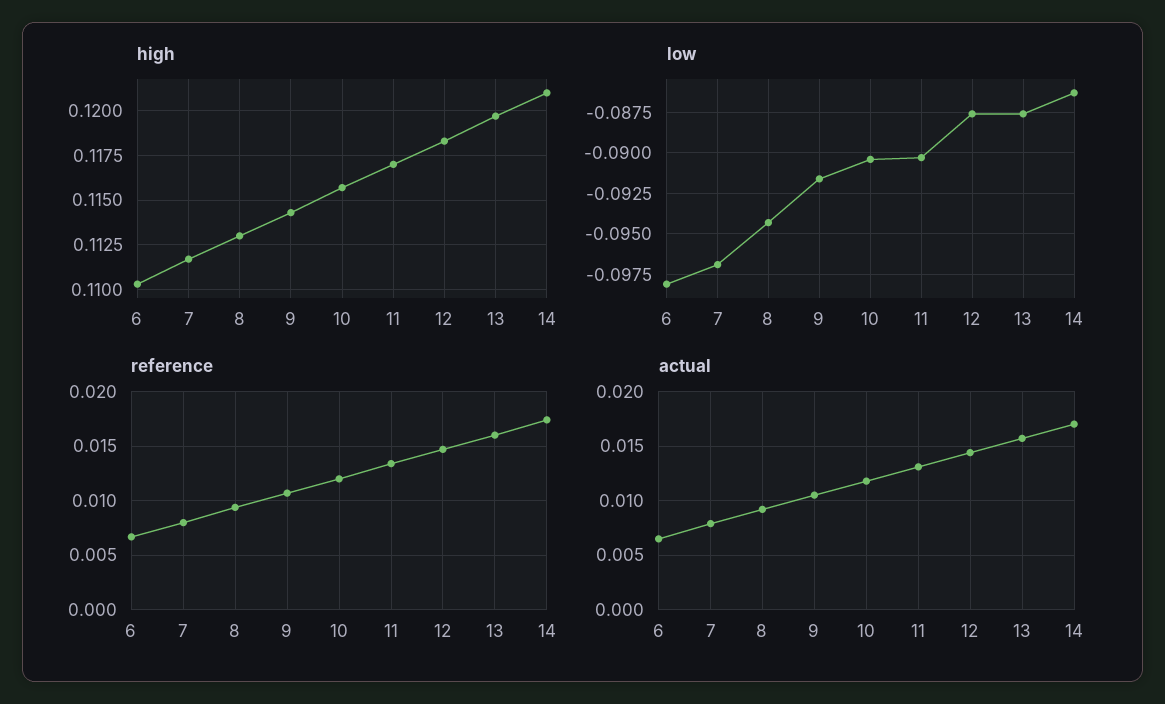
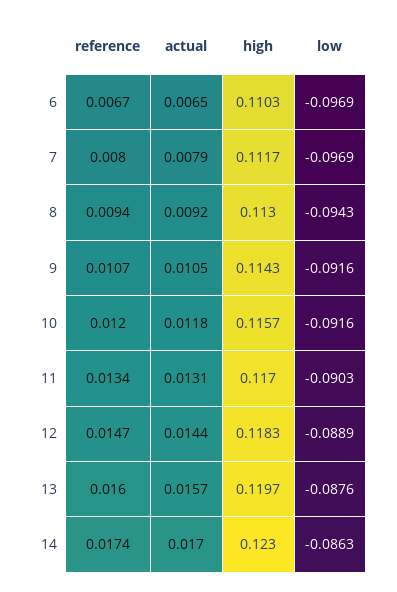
  {
    "high": {
      "6": 0.1103,
      "7": 0.1117,
      "8": 0.113,
      "9": 0.1143,
      "10": 0.1157,
      "11": 0.117,
      "12": 0.1183,
      "13": 0.1197,
-     "14": 0.121
+     "14": 0.123
    },
    "low": {
-     "6": -0.098,
+     "6": -0.0969,
      "7": -0.0969,
      "8": -0.0943,
      "9": -0.0916,
-     "10": -0.0905,
+     "10": -0.0916,
      "11": -0.0903,
-     "12": -0.0875,
+     "12": -0.0889,
      "13": -0.0876,
      "14": -0.0863
    },
    "reference": {
      "6": 0.0067,
      "7": 0.008,
      "8": 0.0094,
      "9": 0.0107,
      "10": 0.012,
      "11": 0.0134,
      "12": 0.0147,
      "13": 0.016,
      "14": 0.0174
    },
    "actual": {
      "6": 0.0065,
      "7": 0.0079,
      "8": 0.0092,
      "9": 0.0105,
      "10": 0.0118,
      "11": 0.0131,
      "12": 0.0144,
      "13": 0.0157,
      "14": 0.017
    }
  }

